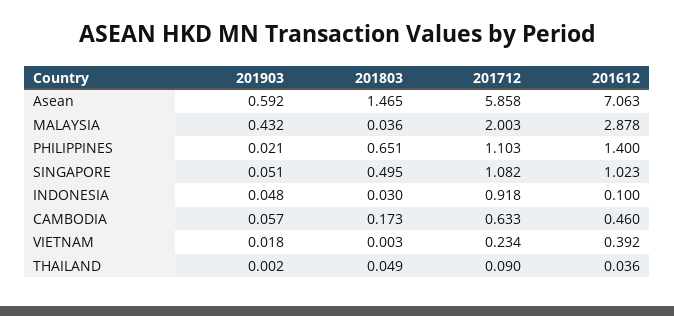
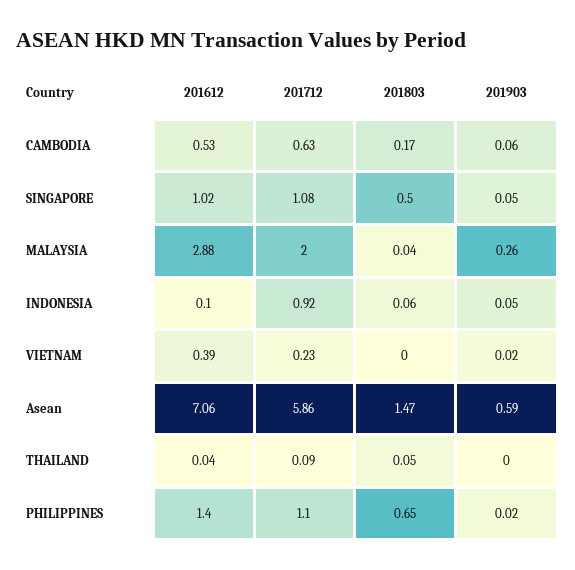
  {
    "201903": {
      "Asean": 0.592,
-     "MALAYSIA": 0.432,
+     "MALAYSIA": 0.26,
      "PHILIPPINES": 0.021,
      "SINGAPORE": 0.051,
      "INDONESIA": 0.048,
      "CAMBODIA": 0.057,
      "VIETNAM": 0.018,
      "THAILAND": 0.002
    },
    "201803": {
      "Asean": 1.465,
      "MALAYSIA": 0.036,
      "PHILIPPINES": 0.651,
      "SINGAPORE": 0.495,
-     "INDONESIA": 0.03,
+     "INDONESIA": 0.06,
      "CAMBODIA": 0.173,
      "VIETNAM": 0.003,
      "THAILAND": 0.049
    },
    "201712": {
      "Asean": 5.858,
      "MALAYSIA": 2.003,
      "PHILIPPINES": 1.103,
      "SINGAPORE": 1.082,
      "INDONESIA": 0.918,
      "CAMBODIA": 0.633,
      "VIETNAM": 0.234,
      "THAILAND": 0.09
    },
    "201612": {
      "Asean": 7.063,
      "MALAYSIA": 2.878,
      "PHILIPPINES": 1.4,
      "SINGAPORE": 1.023,
      "INDONESIA": 0.1,
-     "CAMBODIA": 0.46,
+     "CAMBODIA": 0.53,
      "VIETNAM": 0.392,
      "THAILAND": 0.036
    }
  }

